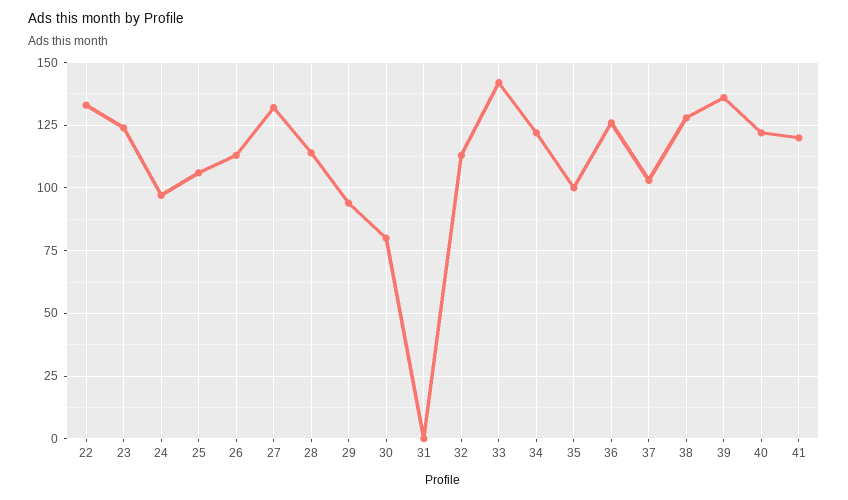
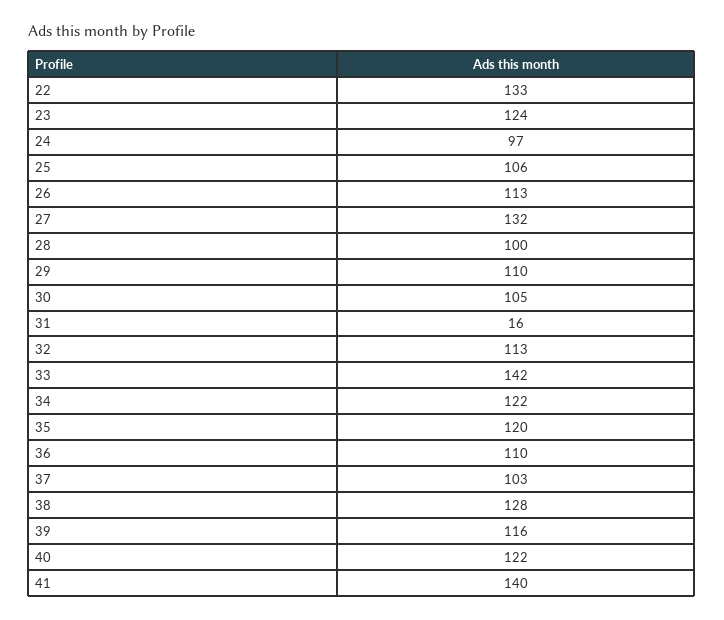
  {
    "22": 133,
    "23": 124,
    "24": 97,
    "25": 106,
    "26": 113,
    "27": 132,
-   "28": 115,
+   "28": 100,
-   "29": 95,
+   "29": 110,
-   "30": 80,
+   "30": 105,
-   "31": 0,
+   "31": 16,
    "32": 113,
    "33": 142,
    "34": 122,
-   "35": 100,
+   "35": 120,
-   "36": 125,
+   "36": 110,
    "37": 103,
    "38": 128,
-   "39": 135,
+   "39": 116,
    "40": 122,
-   "41": 120
+   "41": 140
  }

